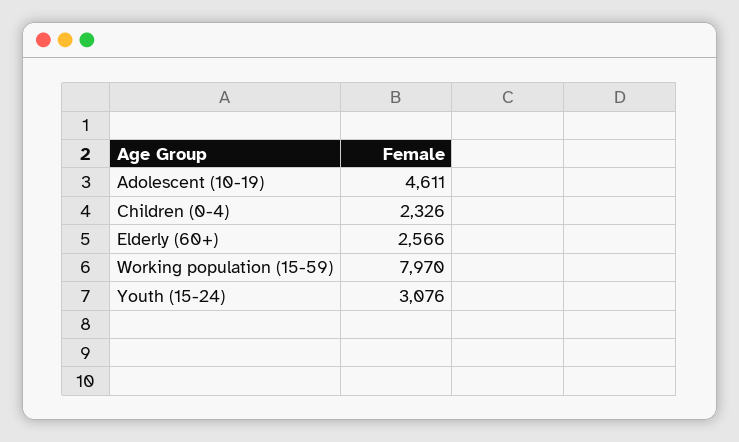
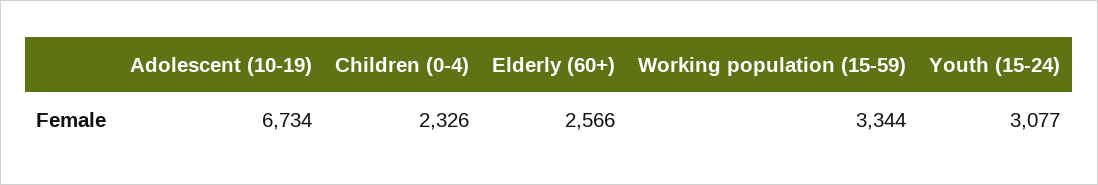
  {
-   "Adolescent (10-19)": 4611,
+   "Adolescent (10-19)": 6734,
    "Children (0-4)": 2326,
    "Elderly (60+)": 2566,
-   "Working population (15-59)": 7970,
+   "Working population (15-59)": 3344,
-   "Youth (15-24)": 3076
+   "Youth (15-24)": 3077
  }

